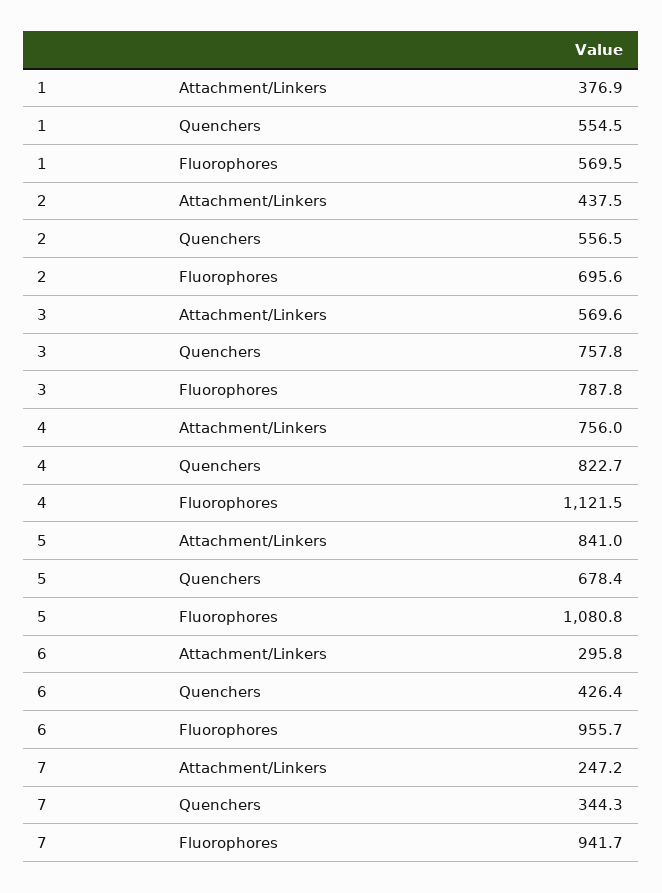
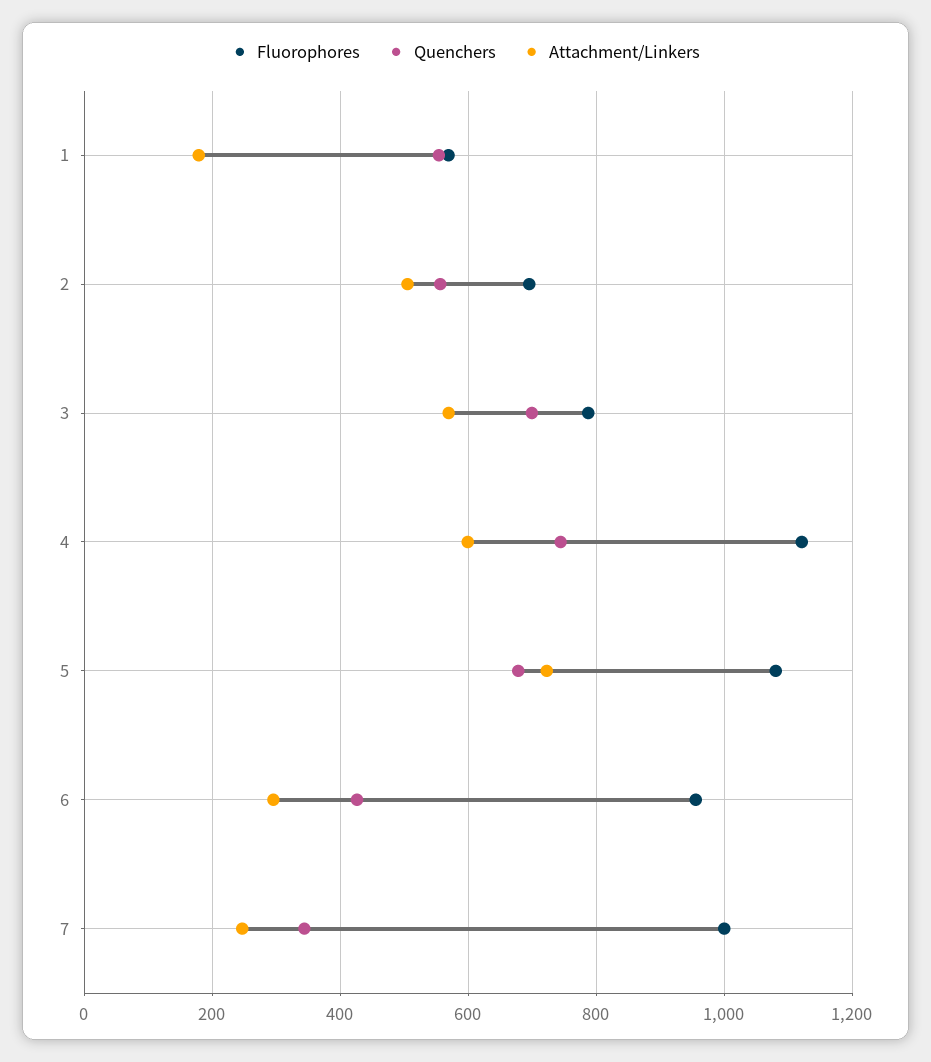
  {
    "Attachment/Linkers": {
-     "1": 376.9,
+     "1": 180,
-     "2": 437.5,
+     "2": 500,
      "3": 569.6,
-     "4": 756,
+     "4": 600,
-     "5": 841,
+     "5": 720,
      "6": 295.8,
      "7": 247.2
    },
    "Quenchers": {
      "1": 554.5,
      "2": 556.5,
-     "3": 757.8,
+     "3": 700,
-     "4": 822.7,
+     "4": 740,
      "5": 678.4,
      "6": 426.4,
      "7": 344.3
    },
    "Fluorophores": {
      "1": 569.5,
      "2": 695.6,
      "3": 787.8,
      "4": 1121.5,
      "5": 1080.8,
      "6": 955.7,
-     "7": 941.7
+     "7": 1000
    }
  }

